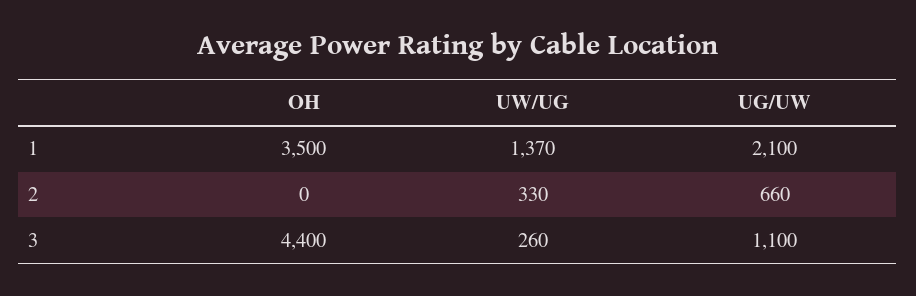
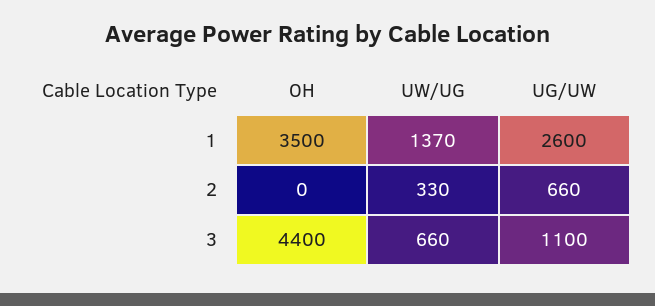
  {
    "OH": {
      "1": 3500,
      "2": 0,
      "3": 4400
    },
    "UW/UG": {
      "1": 1370,
      "2": 330,
-     "3": 260
+     "3": 660
    },
    "UG/UW": {
-     "1": 2100,
+     "1": 2600,
      "2": 660,
      "3": 1100
    }
  }

